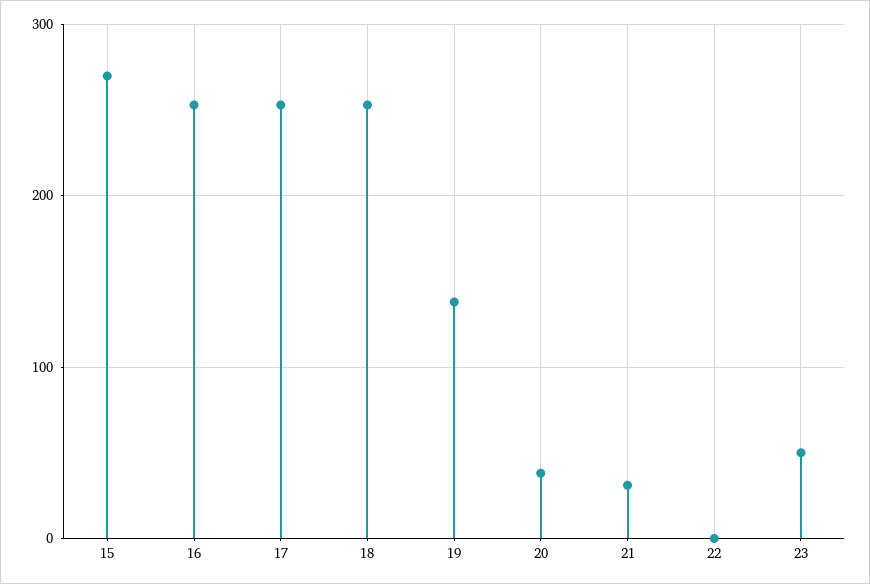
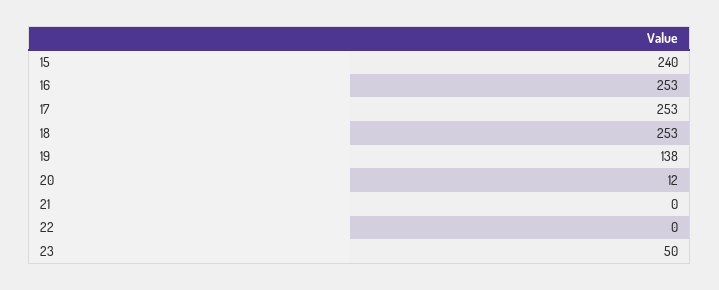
  {
-   "15": 270,
+   "15": 240,
    "16": 253,
    "17": 253,
    "18": 253,
    "19": 138,
-   "20": 40,
+   "20": 12,
-   "21": 30,
+   "21": 0,
    "22": 0,
    "23": 50
  }

